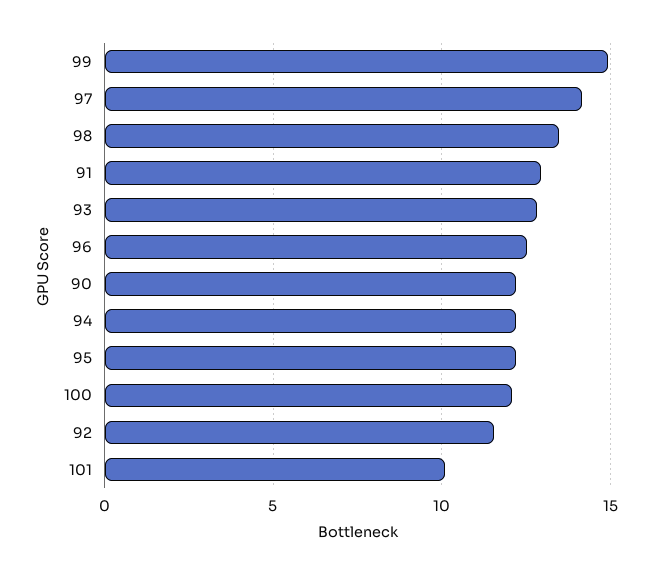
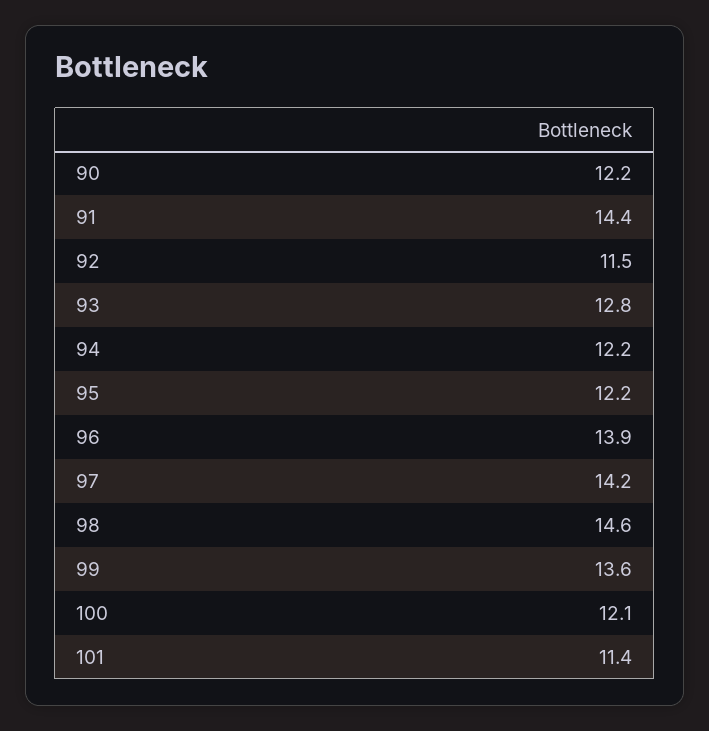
  {
-   "99": 15,
+   "99": 13.6,
    "97": 14.2,
-   "98": 13.5,
+   "98": 14.6,
-   "91": 13,
+   "91": 14.4,
    "93": 12.8,
-   "96": 12.5,
+   "96": 13.9,
    "90": 12.2,
    "94": 12.2,
    "95": 12.2,
    "100": 12.1,
    "92": 11.5,
-   "101": 10
+   "101": 11.4
  }

